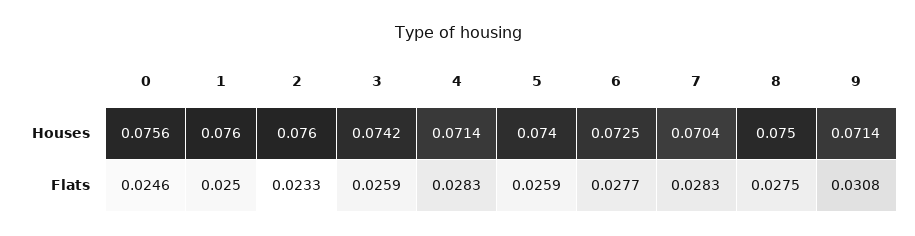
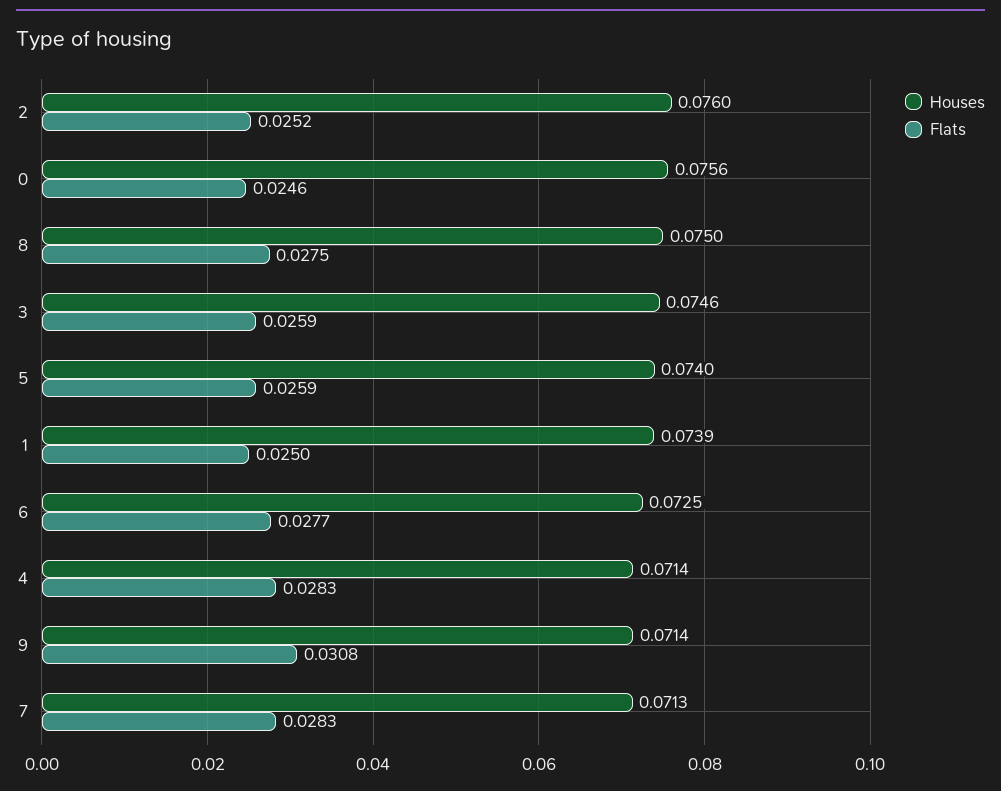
  {
    "Houses": {
      "0": 0.0756,
-     "1": 0.076,
+     "1": 0.0739,
      "2": 0.076,
-     "3": 0.0742,
+     "3": 0.0746,
      "4": 0.0714,
      "5": 0.074,
      "6": 0.0725,
-     "7": 0.0704,
+     "7": 0.0713,
      "8": 0.075,
      "9": 0.0714
    },
    "Flats": {
      "0": 0.0246,
      "1": 0.025,
-     "2": 0.0233,
+     "2": 0.0252,
      "3": 0.0259,
      "4": 0.0283,
      "5": 0.0259,
      "6": 0.0277,
      "7": 0.0283,
      "8": 0.0275,
      "9": 0.0308
    }
  }

